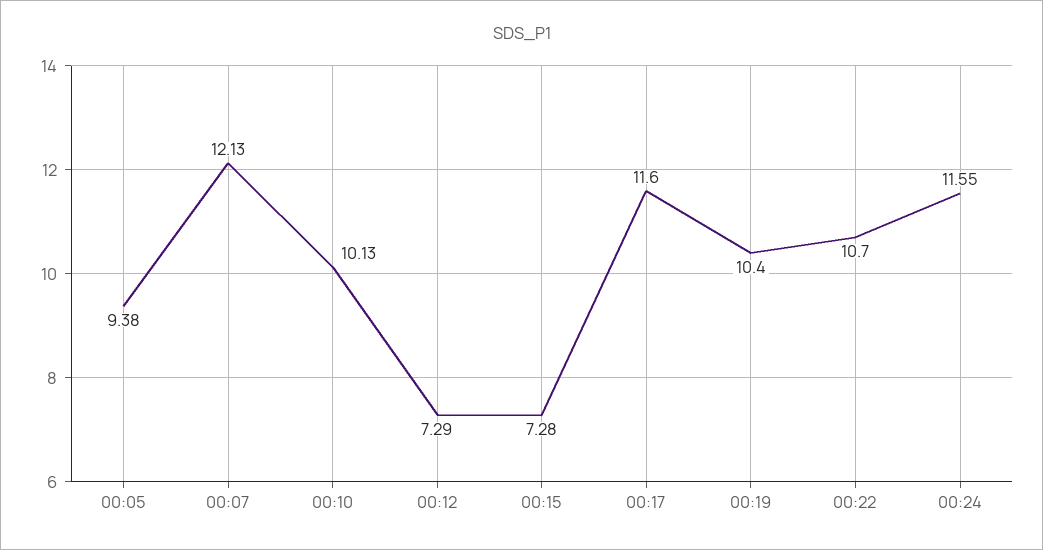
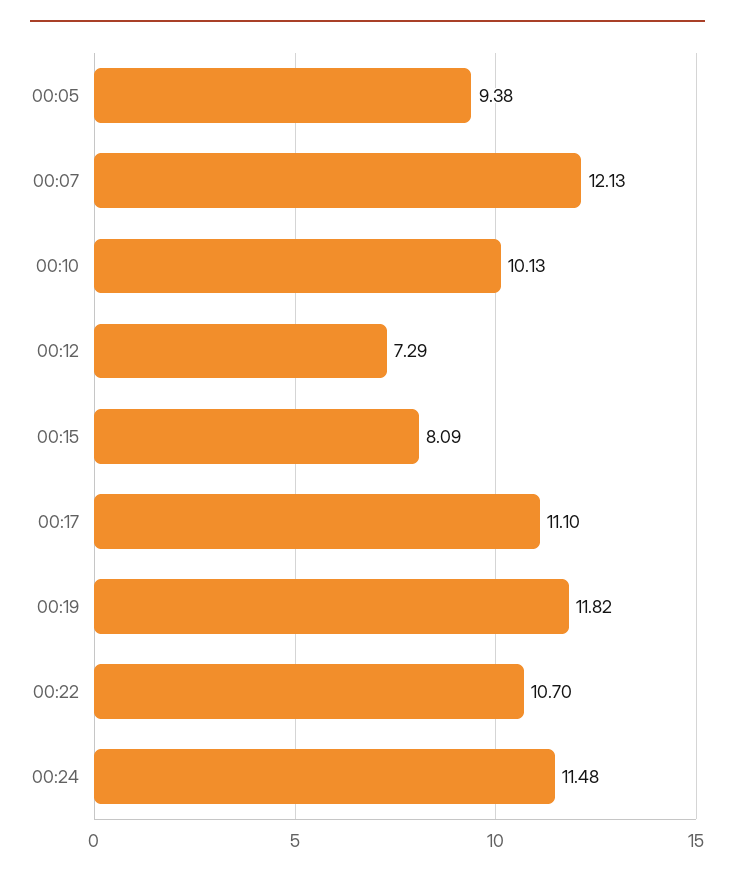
  {
    "00:05": 9.38,
    "00:07": 12.13,
    "00:10": 10.13,
    "00:12": 7.29,
-   "00:15": 7.28,
+   "00:15": 8.09,
-   "00:17": 11.6,
+   "00:17": 11.1,
-   "00:19": 10.4,
+   "00:19": 11.82,
    "00:22": 10.7,
-   "00:24": 11.55
+   "00:24": 11.48
  }

